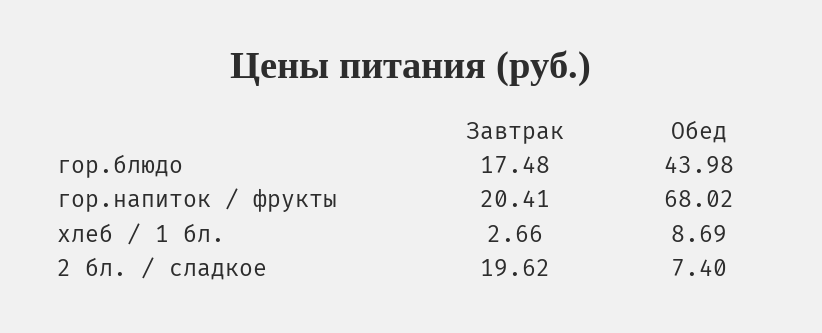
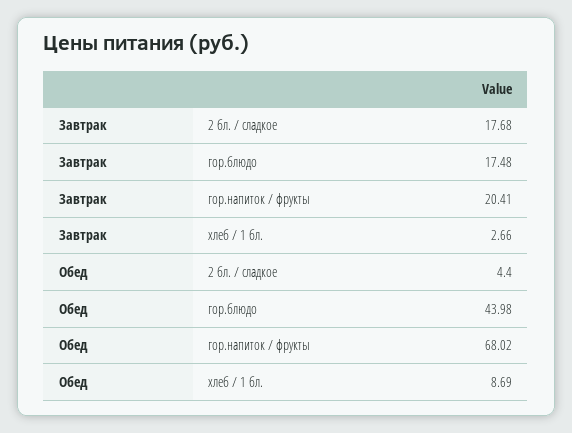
  {
    "Завтрак": {
      "гор.блюдо": 17.48,
      "гор.напиток / фрукты": 20.41,
      "хлеб / 1 бл.": 2.66,
-     "2 бл. / сладкое": 19.62
+     "2 бл. / сладкое": 17.68
    },
    "Обед": {
      "гор.блюдо": 43.98,
      "гор.напиток / фрукты": 68.02,
      "хлеб / 1 бл.": 8.69,
-     "2 бл. / сладкое": 7.4
+     "2 бл. / сладкое": 4.4
    }
  }

